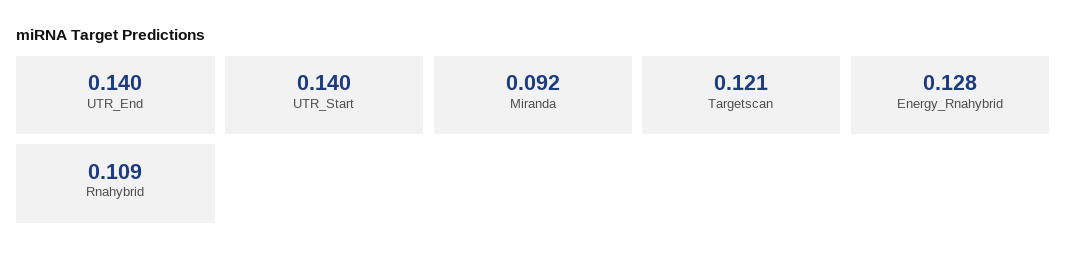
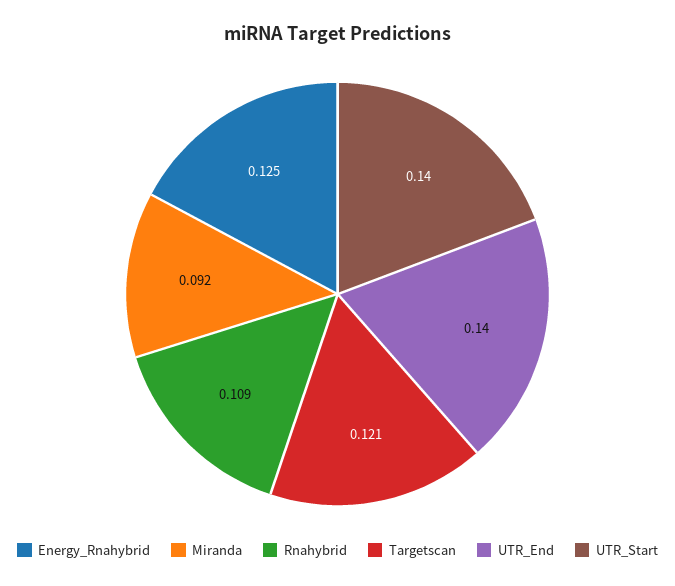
  {
    "UTR_End": 0.14,
    "UTR_Start": 0.14,
    "Miranda": 0.092,
    "Targetscan": 0.121,
-   "Energy_Rnahybrid": 0.128,
+   "Energy_Rnahybrid": 0.125,
    "Rnahybrid": 0.109
  }

